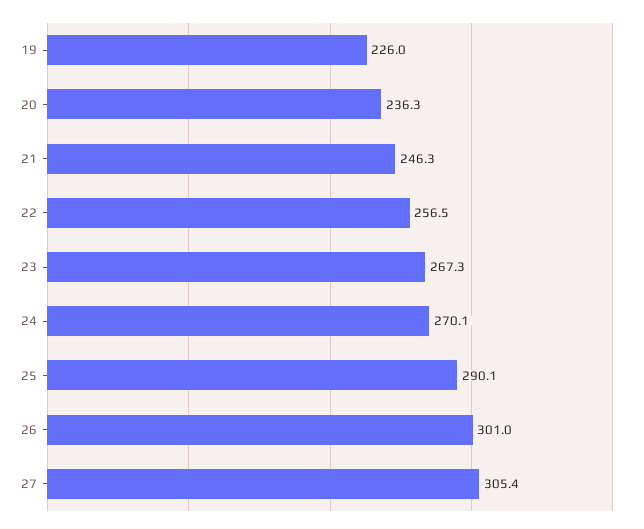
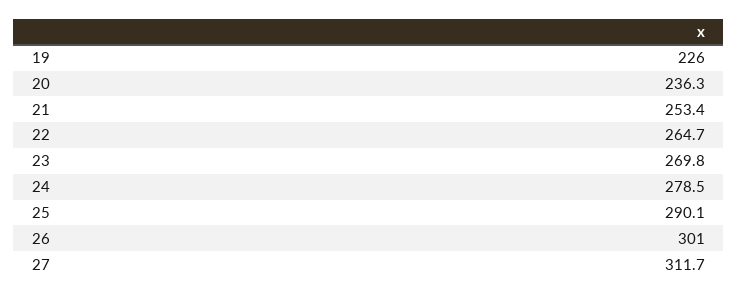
  {
    "19": 226,
    "20": 236.3,
-   "21": 246.3,
+   "21": 253.4,
-   "22": 256.5,
+   "22": 264.7,
-   "23": 267.3,
+   "23": 269.8,
-   "24": 270.1,
+   "24": 278.5,
    "25": 290.1,
    "26": 301,
-   "27": 305.4
+   "27": 311.7
  }

